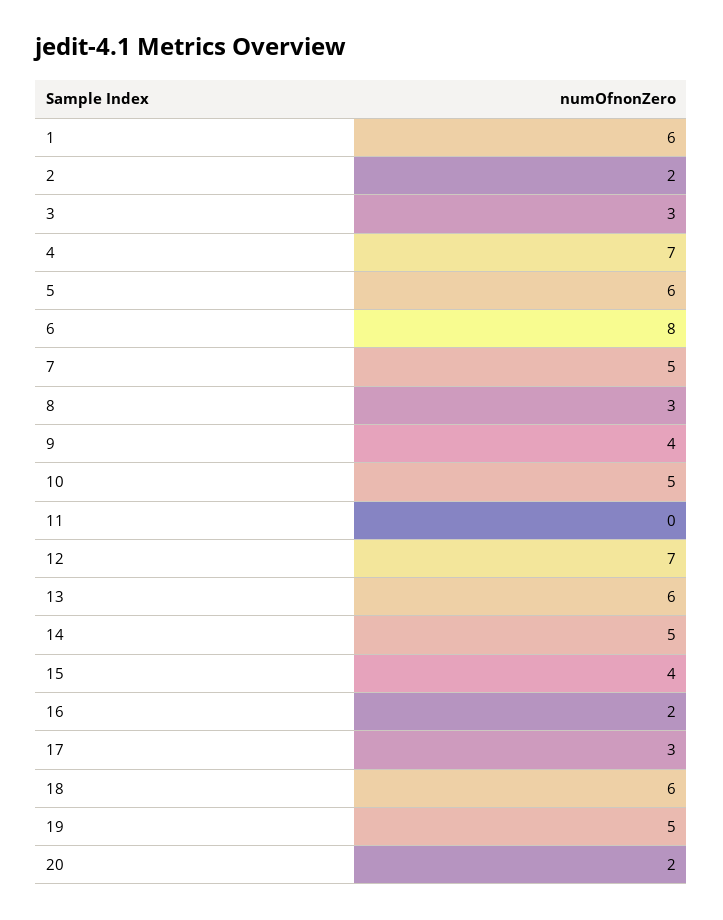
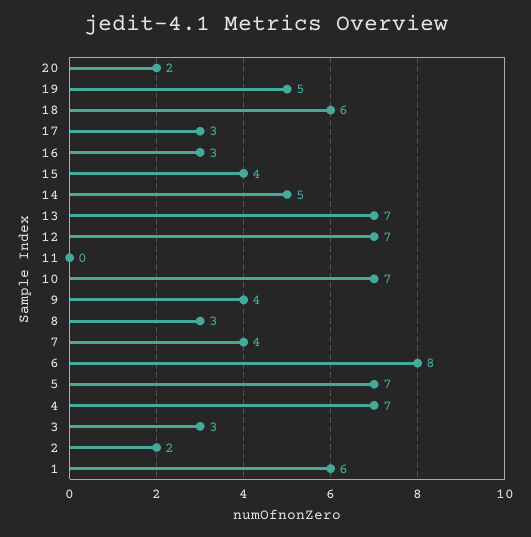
  {
    "1": 6,
    "2": 2,
    "3": 3,
    "4": 7,
-   "5": 6,
+   "5": 7,
    "6": 8,
-   "7": 5,
+   "7": 4,
    "8": 3,
    "9": 4,
-   "10": 5,
+   "10": 7,
    "11": 0,
    "12": 7,
-   "13": 6,
+   "13": 7,
    "14": 5,
    "15": 4,
-   "16": 2,
+   "16": 3,
    "17": 3,
    "18": 6,
    "19": 5,
    "20": 2
  }

